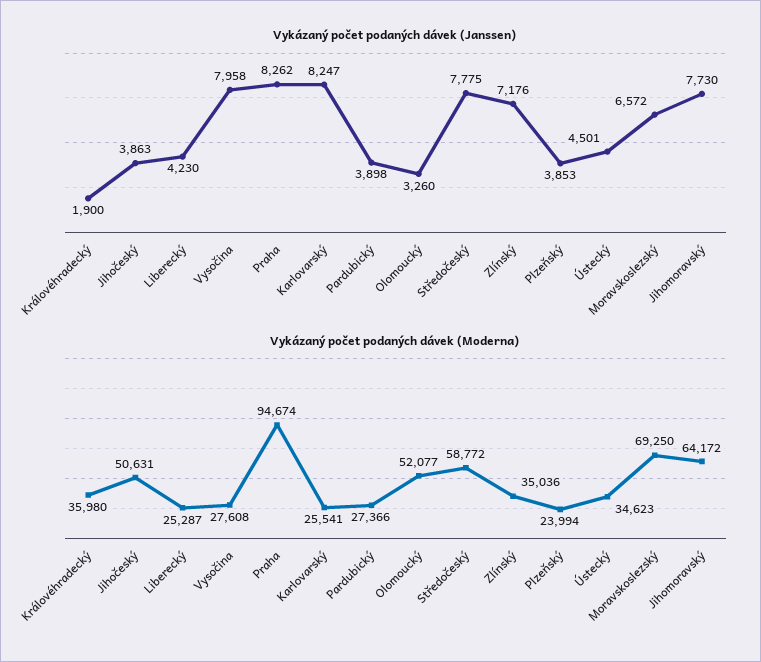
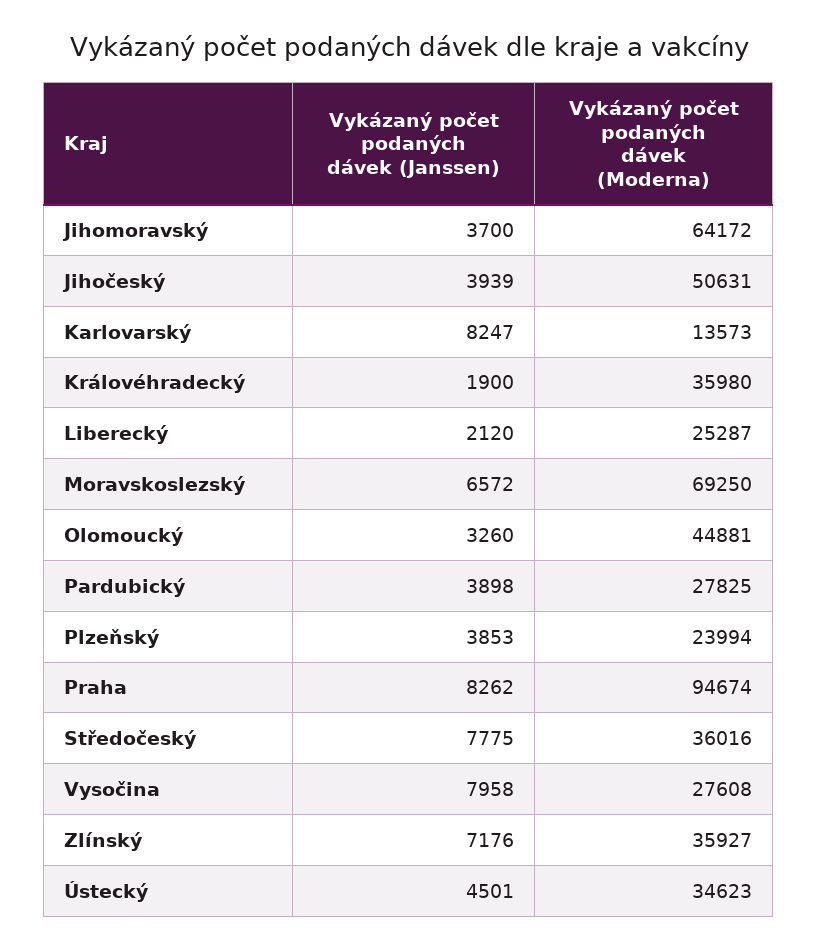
  {
    "Vykázaný počet podaných dávek (Janssen)": {
      "Královéhradecký": 1900,
-     "Jihočeský": 3863,
+     "Jihočeský": 3939,
-     "Liberecký": 4230,
+     "Liberecký": 2120,
      "Vysočina": 7958,
      "Praha": 8262,
      "Karlovarský": 8247,
      "Pardubický": 3898,
      "Olomoucký": 3260,
      "Středočeský": 7775,
      "Zlínský": 7176,
      "Plzeňský": 3853,
      "Ústecký": 4501,
      "Moravskoslezský": 6572,
-     "Jihomoravský": 7730
+     "Jihomoravský": 3700
    },
    "Vykázaný počet podaných dávek (Moderna)": {
      "Královéhradecký": 35980,
      "Jihočeský": 50631,
      "Liberecký": 25287,
      "Vysočina": 27608,
      "Praha": 94674,
-     "Karlovarský": 25541,
+     "Karlovarský": 13573,
-     "Pardubický": 27366,
+     "Pardubický": 27825,
-     "Olomoucký": 52077,
+     "Olomoucký": 44881,
-     "Středočeský": 58772,
+     "Středočeský": 36016,
-     "Zlínský": 35036,
+     "Zlínský": 35927,
      "Plzeňský": 23994,
      "Ústecký": 34623,
      "Moravskoslezský": 69250,
      "Jihomoravský": 64172
    }
  }

